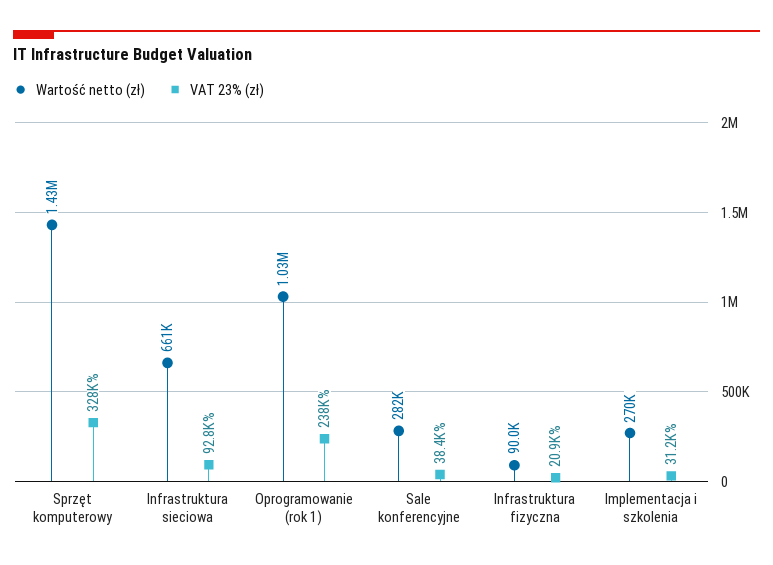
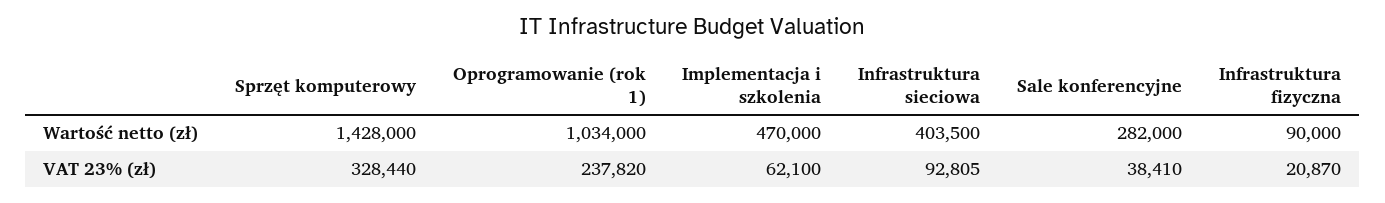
  {
    "Wartość netto (zł)": {
      "Sprzęt komputerowy": 1428000,
-     "Infrastruktura sieciowa": 661000,
+     "Infrastruktura sieciowa": 403500,
      "Oprogramowanie (rok 1)": 1034000,
      "Sale konferencyjne": 282000,
      "Infrastruktura fizyczna": 90000,
-     "Implementacja i szkolenia": 270000
+     "Implementacja i szkolenia": 470000
    },
    "VAT 23% (zł)": {
      "Sprzęt komputerowy": 328440,
      "Infrastruktura sieciowa": 92805,
      "Oprogramowanie (rok 1)": 237820,
      "Sale konferencyjne": 38410,
      "Infrastruktura fizyczna": 20870,
-     "Implementacja i szkolenia": 31200
+     "Implementacja i szkolenia": 62100
    }
  }

